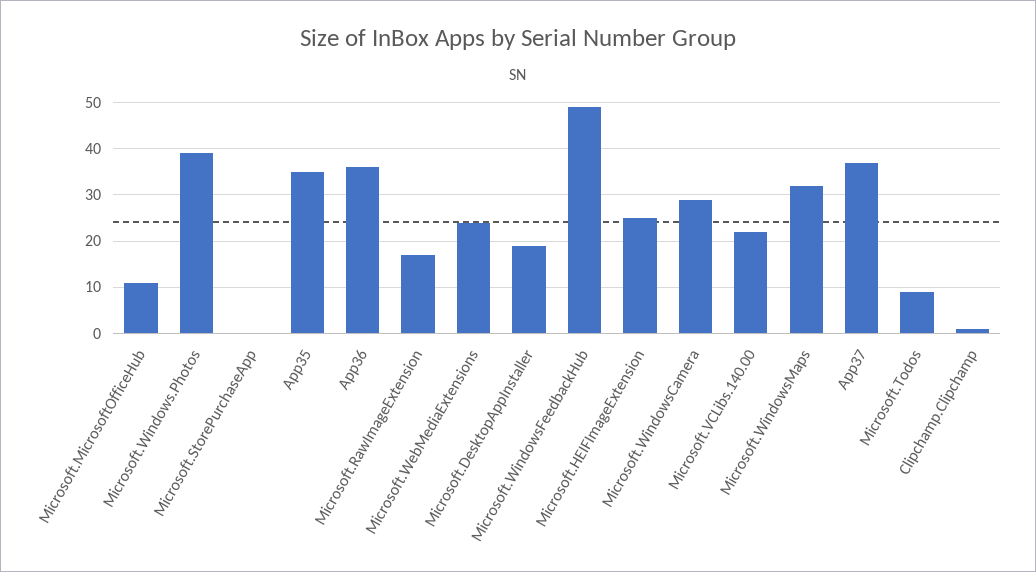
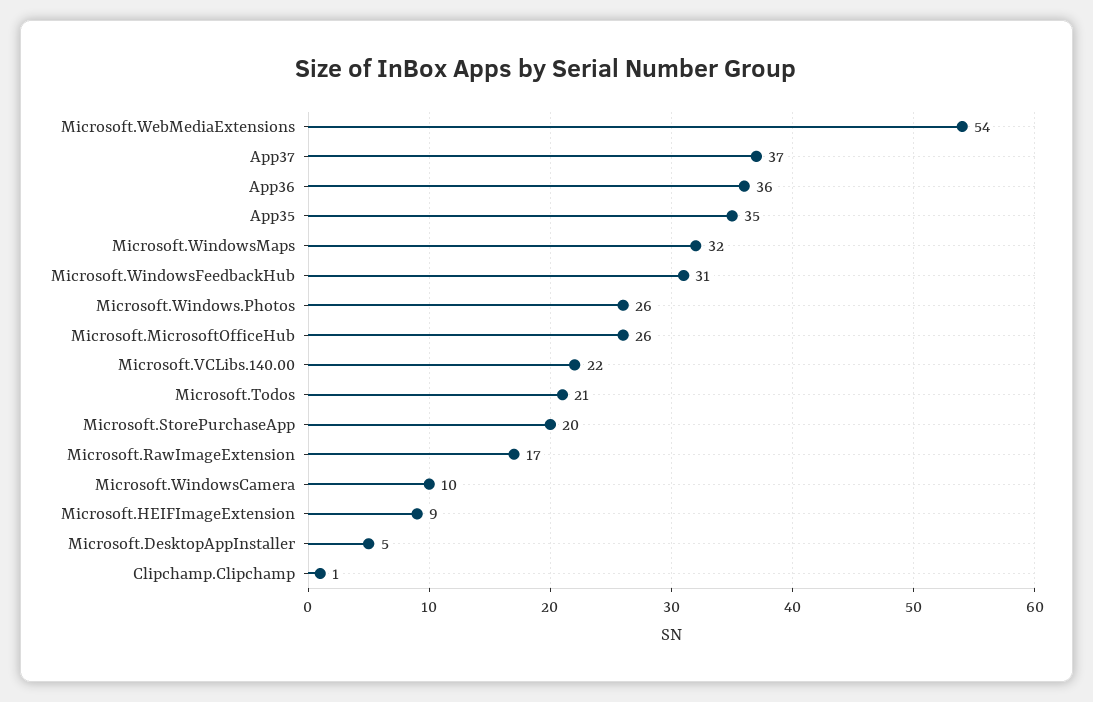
  {
-   "Microsoft.MicrosoftOfficeHub": 10,
+   "Microsoft.MicrosoftOfficeHub": 26,
-   "Microsoft.Windows.Photos": 40,
+   "Microsoft.Windows.Photos": 26,
-   "Microsoft.StorePurchaseApp": 0,
+   "Microsoft.StorePurchaseApp": 20,
    "App35": 35,
    "App36": 36,
    "Microsoft.RawImageExtension": 17,
-   "Microsoft.WebMediaExtensions": 25,
+   "Microsoft.WebMediaExtensions": 54,
-   "Microsoft.DesktopAppInstaller": 20,
+   "Microsoft.DesktopAppInstaller": 5,
-   "Microsoft.WindowsFeedbackHub": 50,
+   "Microsoft.WindowsFeedbackHub": 31,
-   "Microsoft.HEIFImageExtension": 25,
+   "Microsoft.HEIFImageExtension": 9,
-   "Microsoft.WindowsCamera": 30,
+   "Microsoft.WindowsCamera": 10,
    "Microsoft.VCLibs.140.00": 22,
    "Microsoft.WindowsMaps": 32,
    "App37": 37,
-   "Microsoft.Todos": 10,
+   "Microsoft.Todos": 21,
    "Clipchamp.Clipchamp": 1
  }

